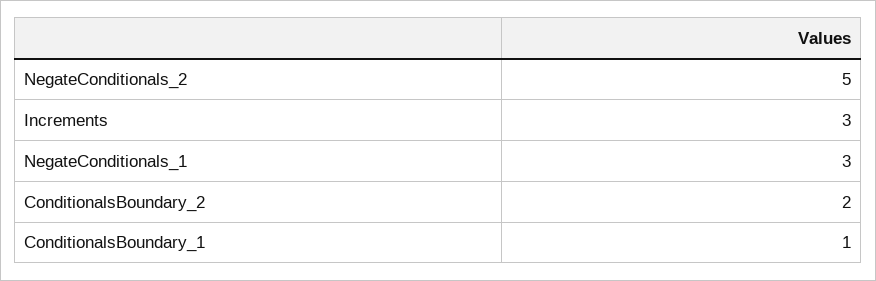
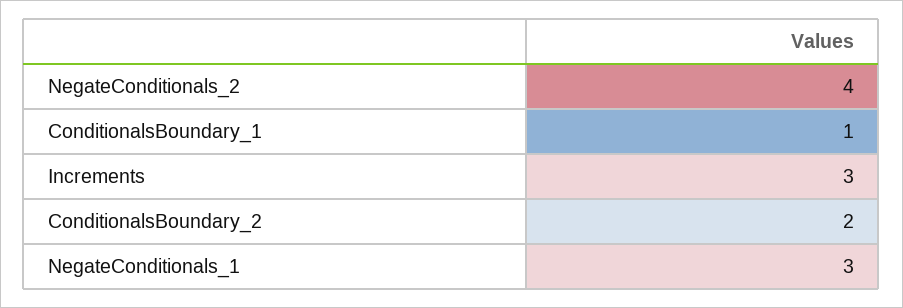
  {
-   "NegateConditionals_2": 5,
+   "NegateConditionals_2": 4,
    "Increments": 3,
    "NegateConditionals_1": 3,
    "ConditionalsBoundary_2": 2,
    "ConditionalsBoundary_1": 1
  }

